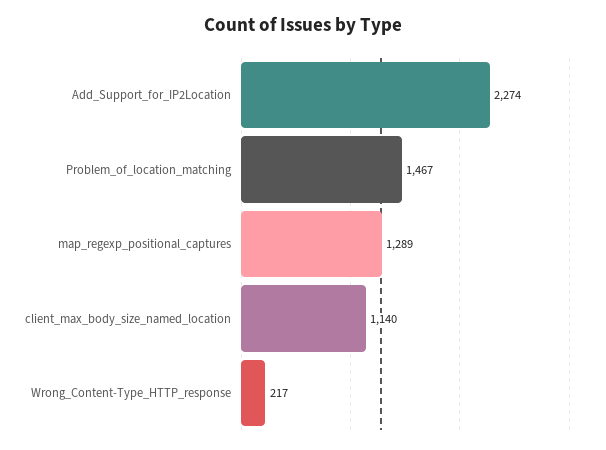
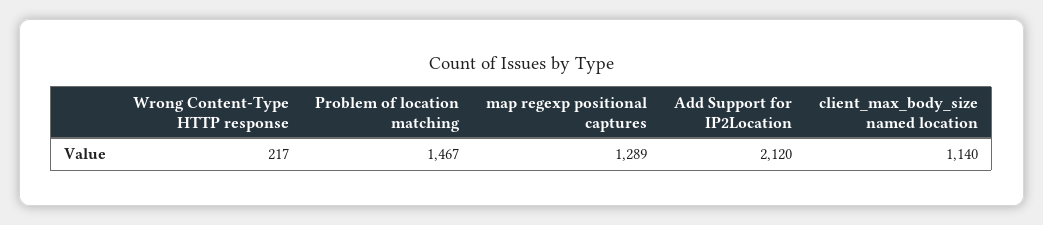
  {
-   "Add_Support_for_IP2Location": 2274,
+   "Add_Support_for_IP2Location": 2120,
    "Problem_of_location_matching": 1467,
    "map_regexp_positional_captures": 1289,
    "client_max_body_size_named_location": 1140,
    "Wrong_Content-Type_HTTP_response": 217
  }

